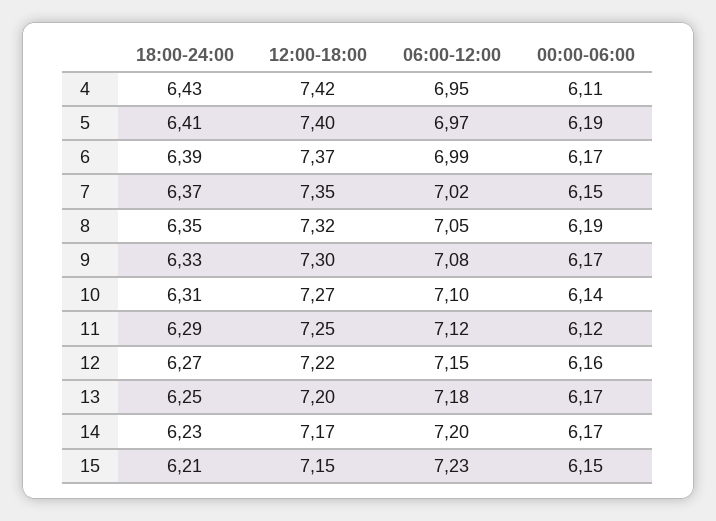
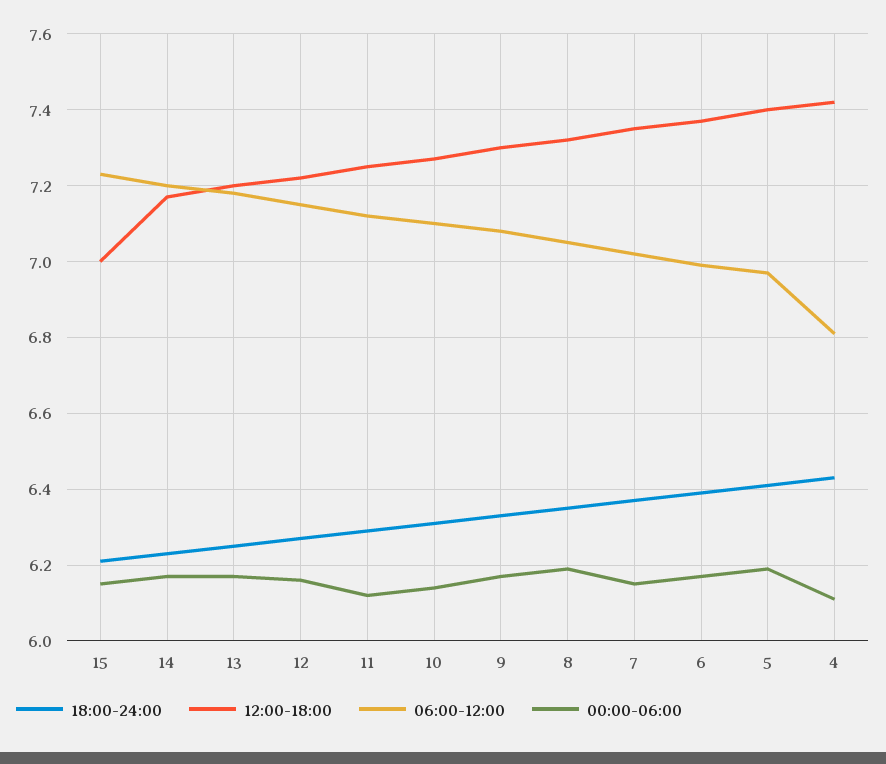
  {
    "18:00-24:00": {
      "4": 6.43,
      "5": 6.41,
      "6": 6.39,
      "7": 6.37,
      "8": 6.35,
      "9": 6.33,
      "10": 6.31,
      "11": 6.29,
      "12": 6.27,
      "13": 6.25,
      "14": 6.23,
      "15": 6.21
    },
    "12:00-18:00": {
      "4": 7.42,
      "5": 7.4,
      "6": 7.37,
      "7": 7.35,
      "8": 7.32,
      "9": 7.3,
      "10": 7.27,
      "11": 7.25,
      "12": 7.22,
      "13": 7.2,
      "14": 7.17,
-     "15": 7.15
+     "15": 7
    },
    "06:00-12:00": {
-     "4": 6.95,
+     "4": 6.8,
      "5": 6.97,
      "6": 6.99,
      "7": 7.02,
      "8": 7.05,
      "9": 7.08,
      "10": 7.1,
      "11": 7.12,
      "12": 7.15,
      "13": 7.18,
      "14": 7.2,
      "15": 7.23
    },
    "00:00-06:00": {
      "4": 6.11,
      "5": 6.19,
      "6": 6.17,
      "7": 6.15,
      "8": 6.19,
      "9": 6.17,
      "10": 6.14,
      "11": 6.12,
      "12": 6.16,
      "13": 6.17,
      "14": 6.17,
      "15": 6.15
    }
  }

